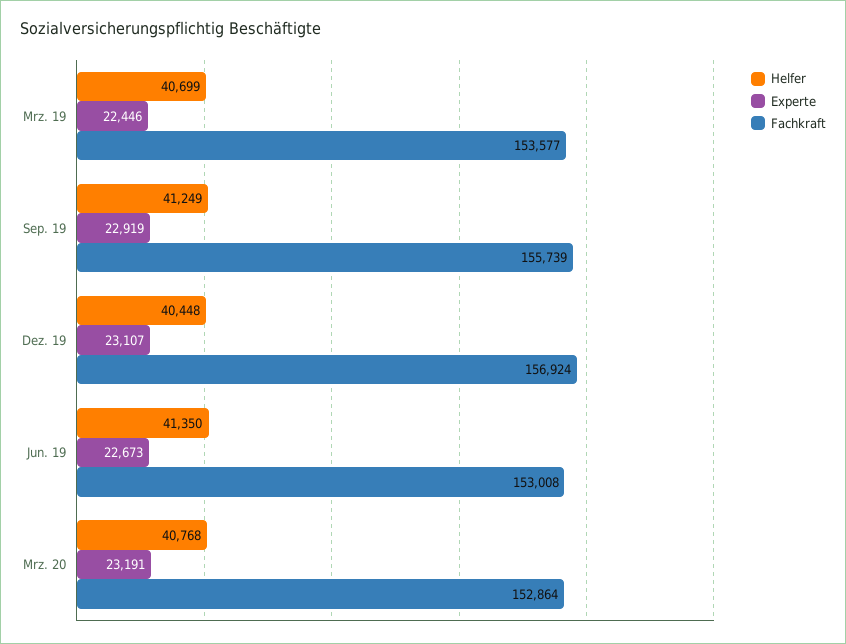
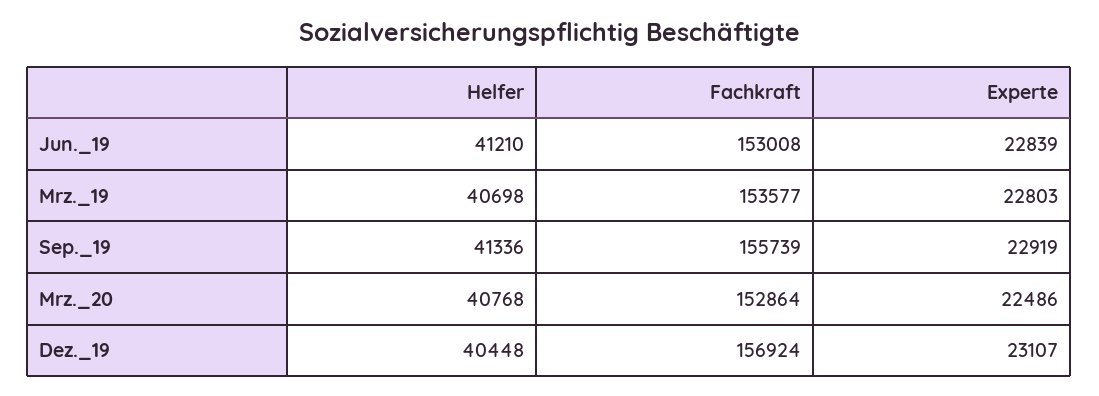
  {
    "Helfer": {
-     "Mrz. 19": 40699,
+     "Mrz. 19": 40698,
-     "Sep. 19": 41249,
+     "Sep. 19": 41336,
      "Dez. 19": 40448,
-     "Jun. 19": 41350,
+     "Jun. 19": 41210,
      "Mrz. 20": 40768
    },
    "Experte": {
-     "Mrz. 19": 22446,
+     "Mrz. 19": 22803,
      "Sep. 19": 22919,
      "Dez. 19": 23107,
-     "Jun. 19": 22673,
+     "Jun. 19": 22839,
-     "Mrz. 20": 23191
+     "Mrz. 20": 22486
    },
    "Fachkraft": {
      "Mrz. 19": 153577,
      "Sep. 19": 155739,
      "Dez. 19": 156924,
      "Jun. 19": 153008,
      "Mrz. 20": 152864
    }
  }

